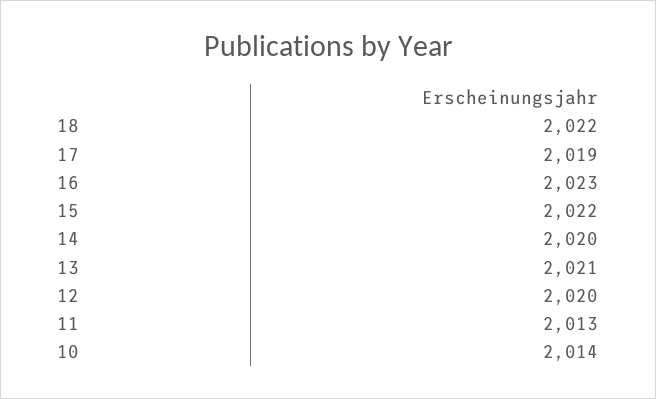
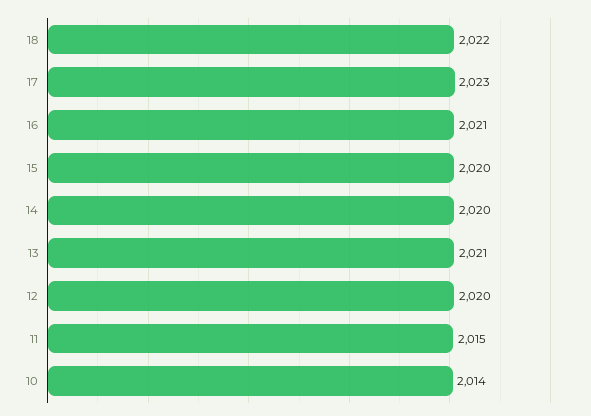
  {
    "18": 2022,
-   "17": 2019,
+   "17": 2023,
-   "16": 2023,
+   "16": 2021,
-   "15": 2022,
+   "15": 2020,
    "14": 2020,
    "13": 2021,
    "12": 2020,
-   "11": 2013,
+   "11": 2015,
    "10": 2014
  }

